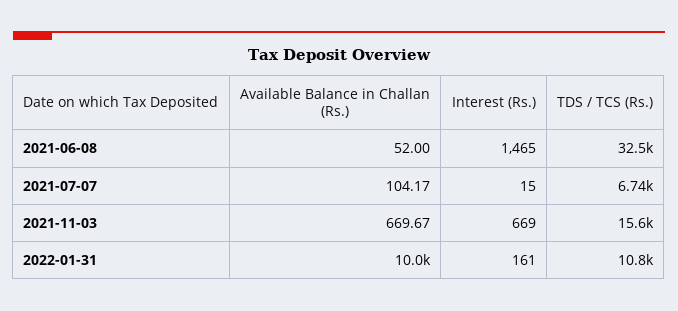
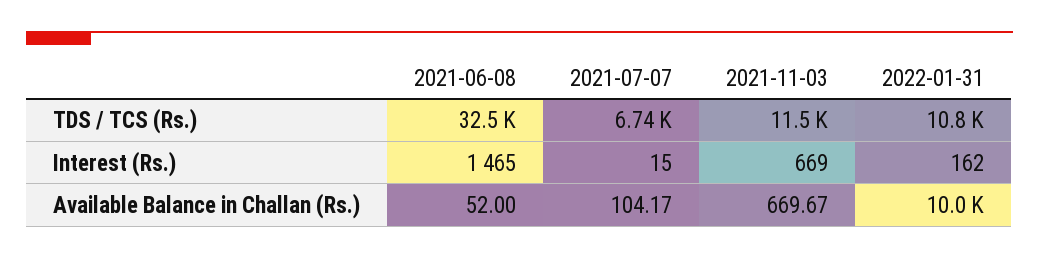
  {
    "Available Balance in Challan (Rs.)": {
      "2021-06-08": 52,
      "2021-07-07": 104.17,
      "2021-11-03": 669.67,
      "2022-01-31": 10000
    },
    "Interest (Rs.)": {
      "2021-06-08": 1465,
      "2021-07-07": 15,
      "2021-11-03": 669,
-     "2022-01-31": 161
+     "2022-01-31": 162
    },
    "TDS / TCS (Rs.)": {
      "2021-06-08": 32500,
      "2021-07-07": 6740,
-     "2021-11-03": 15600,
+     "2021-11-03": 11500,
      "2022-01-31": 10800
    }
  }

